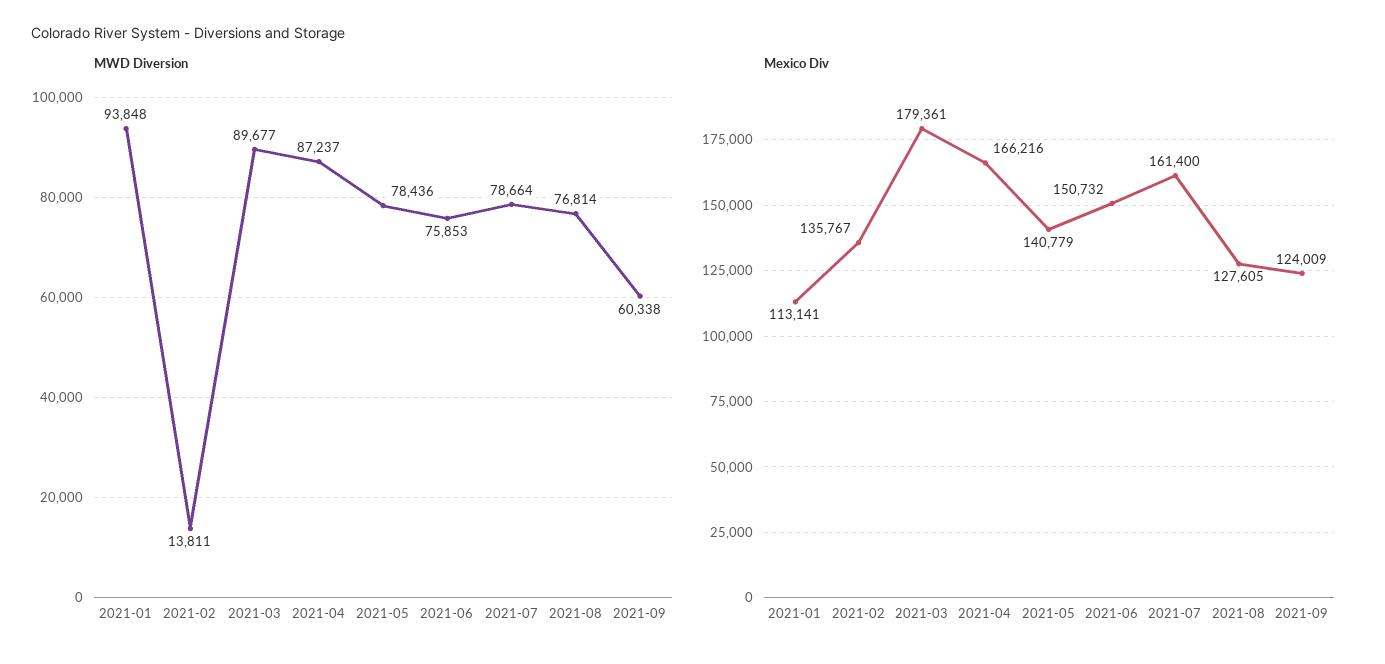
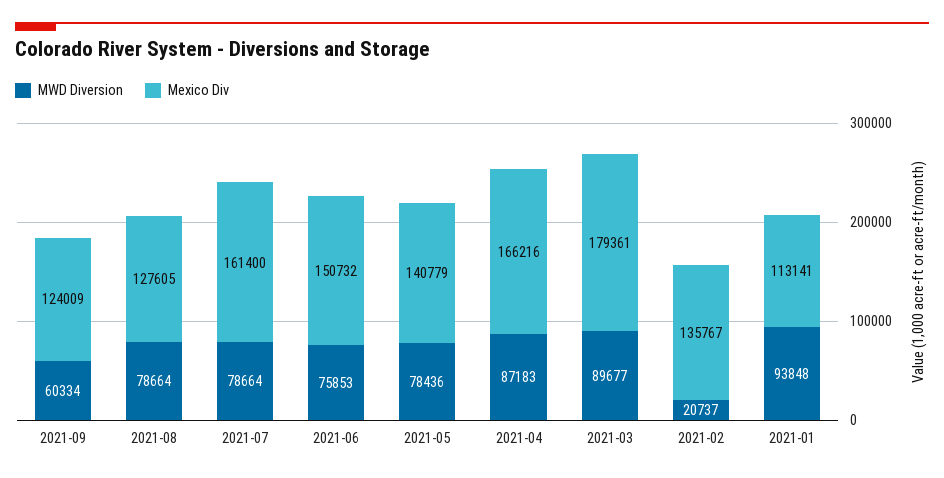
  {
    "MWD Diversion": {
      "2021-01": 93848,
-     "2021-02": 13811,
+     "2021-02": 20737,
      "2021-03": 89677,
-     "2021-04": 87237,
+     "2021-04": 87183,
      "2021-05": 78436,
      "2021-06": 75853,
      "2021-07": 78664,
-     "2021-08": 76814,
+     "2021-08": 78664,
-     "2021-09": 60338
+     "2021-09": 60334
    },
    "Mexico Div": {
      "2021-01": 113141,
      "2021-02": 135767,
      "2021-03": 179361,
      "2021-04": 166216,
      "2021-05": 140779,
      "2021-06": 150732,
      "2021-07": 161400,
      "2021-08": 127605,
      "2021-09": 124009
    }
  }

